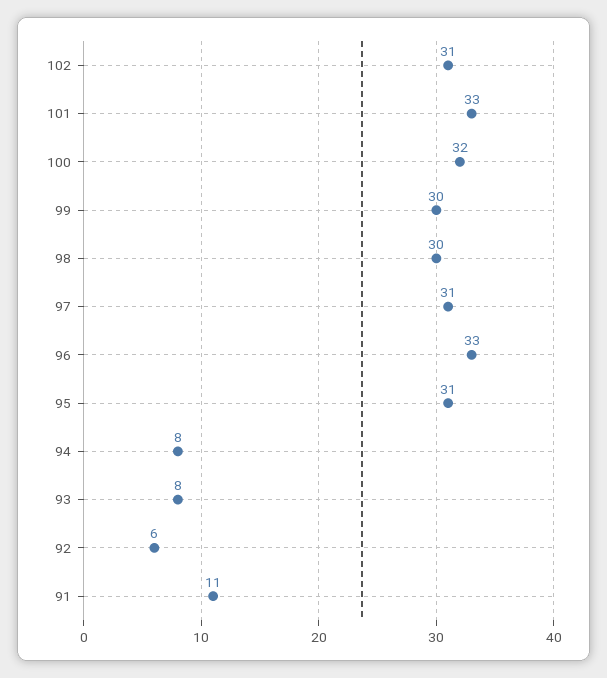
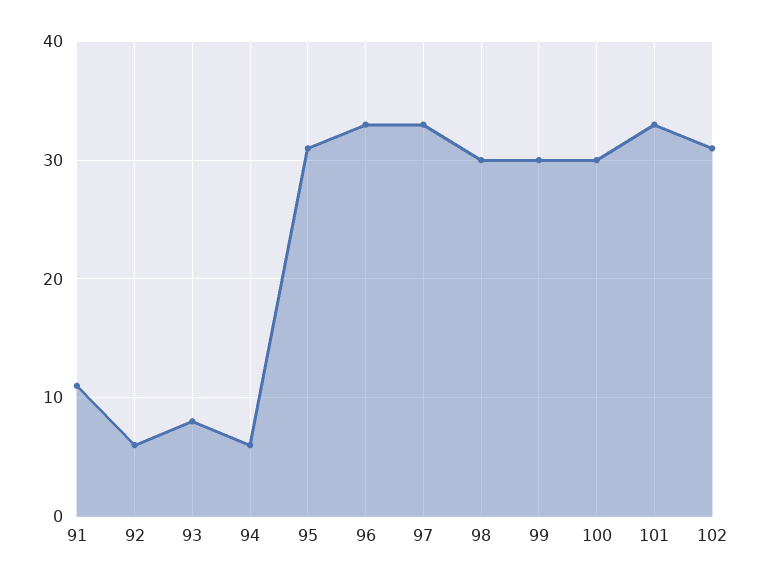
  {
    "102": 31,
    "101": 33,
-   "100": 32,
+   "100": 30,
    "99": 30,
    "98": 30,
-   "97": 31,
+   "97": 33,
    "96": 33,
    "95": 31,
-   "94": 8,
+   "94": 6,
    "93": 8,
    "92": 6,
    "91": 11
  }

